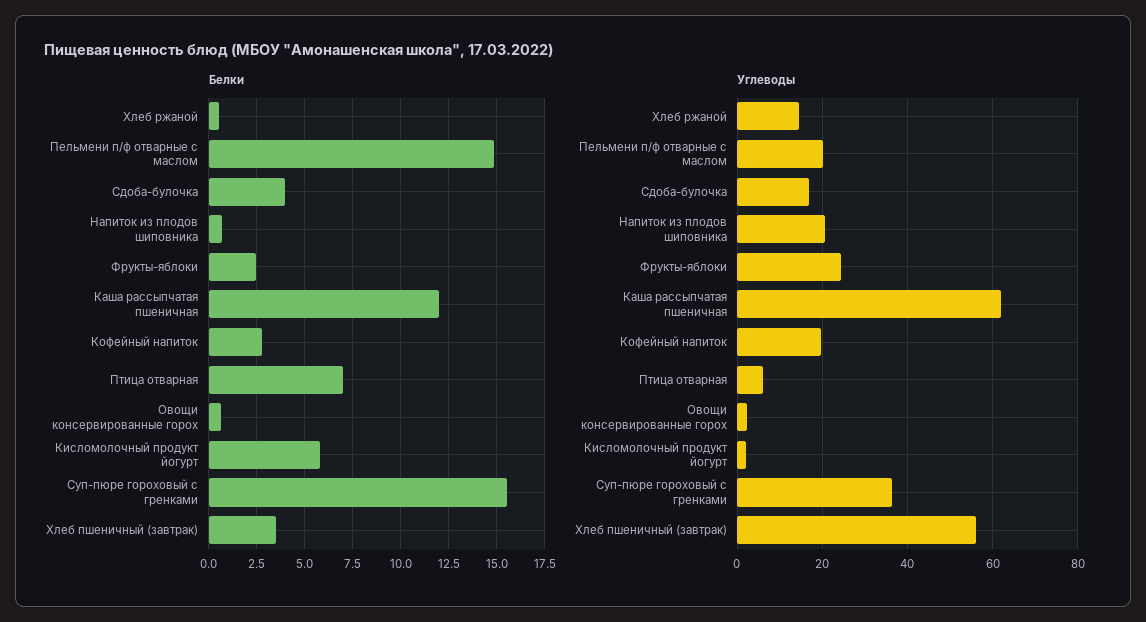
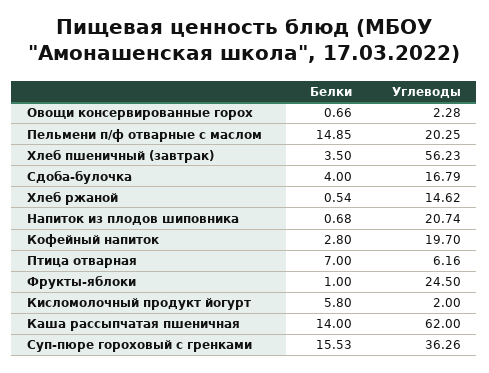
  {
    "Белки": {
      "Хлеб ржаной": 0.54,
      "Пельмени п/ф отварные с маслом": 14.85,
      "Сдоба-булочка": 4,
      "Напиток из плодов шиповника": 0.68,
-     "Фрукты-яблоки": 2.5,
+     "Фрукты-яблоки": 1,
-     "Каша рассыпчатая пшеничная": 12,
+     "Каша рассыпчатая пшеничная": 14,
      "Кофейный напиток": 2.8,
      "Птица отварная": 7,
      "Овощи консервированные горох": 0.66,
      "Кисломолочный продукт йогурт": 5.8,
      "Суп-пюре гороховый с гренками": 15.53,
      "Хлеб пшеничный (завтрак)": 3.5
    },
    "Углеводы": {
      "Хлеб ржаной": 14.62,
      "Пельмени п/ф отварные с маслом": 20.25,
      "Сдоба-булочка": 16.79,
      "Напиток из плодов шиповника": 20.74,
      "Фрукты-яблоки": 24.5,
      "Каша рассыпчатая пшеничная": 62,
      "Кофейный напиток": 19.7,
      "Птица отварная": 6.16,
      "Овощи консервированные горох": 2.28,
      "Кисломолочный продукт йогурт": 2,
      "Суп-пюре гороховый с гренками": 36.26,
      "Хлеб пшеничный (завтрак)": 56.23
    }
  }

